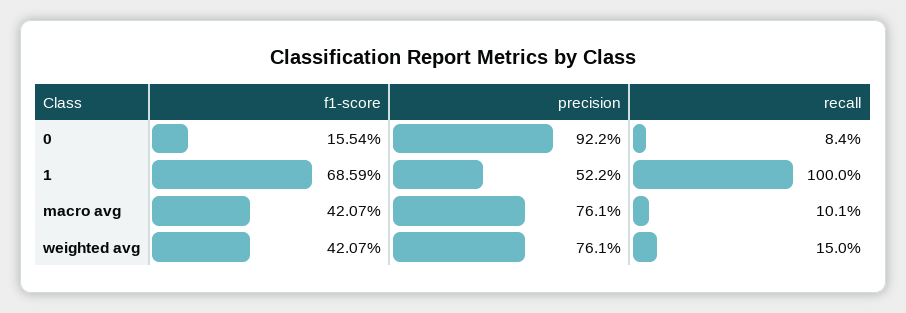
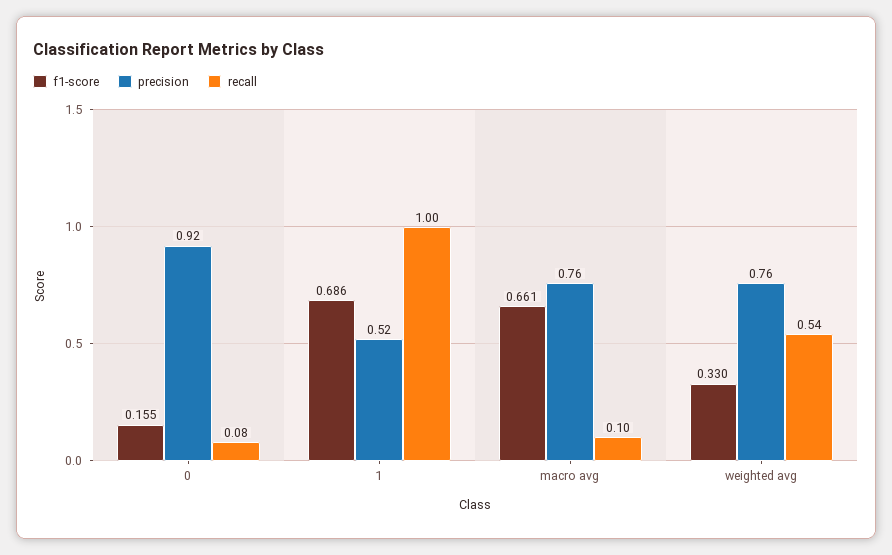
  {
    "f1-score": {
      "0": 0.1554,
      "1": 0.6859,
-     "macro avg": 0.4207,
+     "macro avg": 0.661,
-     "weighted avg": 0.4207
+     "weighted avg": 0.33
    },
    "precision": {
      "0": 0.922,
      "1": 0.522,
      "macro avg": 0.761,
      "weighted avg": 0.761
    },
    "recall": {
      "0": 0.084,
      "1": 1,
      "macro avg": 0.101,
-     "weighted avg": 0.15
+     "weighted avg": 0.54
    }
  }

